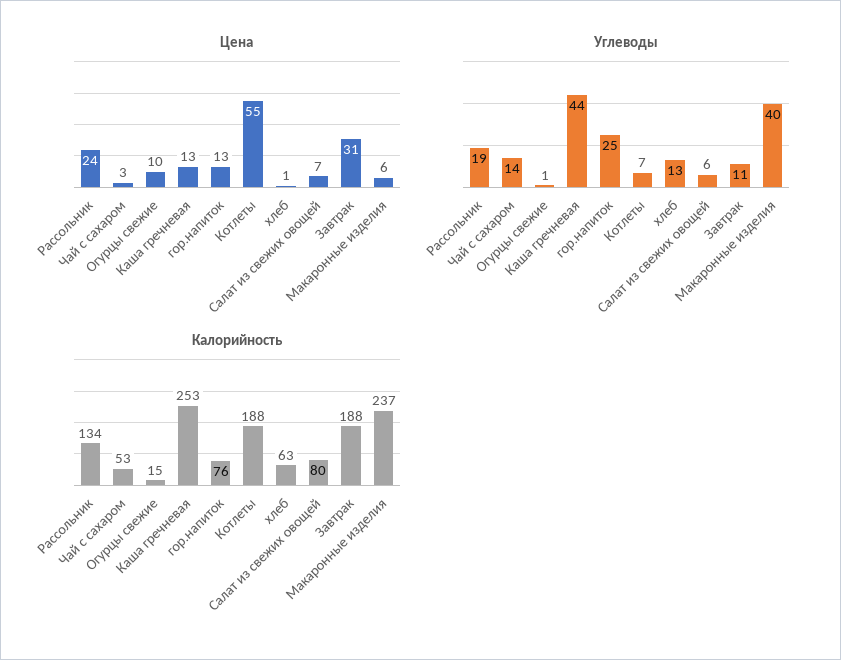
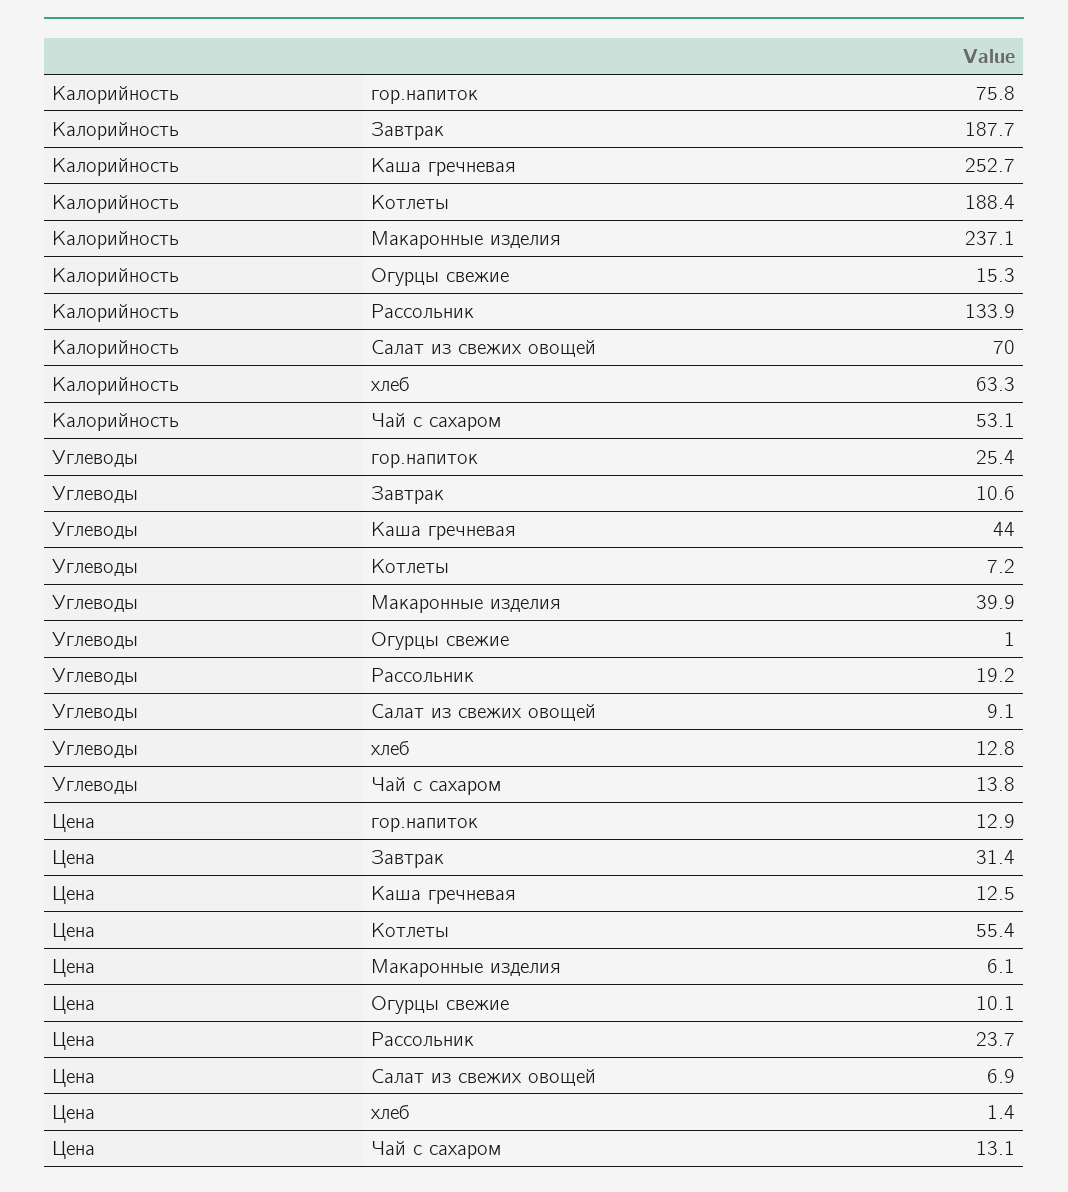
  {
    "Цена": {
      "Рассольник": 23.7,
-     "Чай с сахаром": 3,
+     "Чай с сахаром": 13.1,
      "Огурцы свежие": 10.1,
      "Каша гречневая": 12.5,
      "гор.напиток": 12.9,
      "Котлеты": 55.4,
      "хлеб": 1.4,
      "Салат из свежих овощей": 6.9,
      "Завтрак": 31.4,
      "Макаронные изделия": 6.1
    },
    "Углеводы": {
      "Рассольник": 19.2,
      "Чай с сахаром": 13.8,
      "Огурцы свежие": 1,
      "Каша гречневая": 44,
      "гор.напиток": 25.4,
      "Котлеты": 7.2,
      "хлеб": 12.8,
-     "Салат из свежих овощей": 6,
+     "Салат из свежих овощей": 9.1,
      "Завтрак": 10.6,
      "Макаронные изделия": 39.9
    },
    "Калорийность": {
      "Рассольник": 133.9,
      "Чай с сахаром": 53.1,
      "Огурцы свежие": 15.3,
      "Каша гречневая": 252.7,
      "гор.напиток": 75.8,
      "Котлеты": 188.4,
      "хлеб": 63.3,
-     "Салат из свежих овощей": 80,
+     "Салат из свежих овощей": 70,
      "Завтрак": 187.7,
      "Макаронные изделия": 237.1
    }
  }

